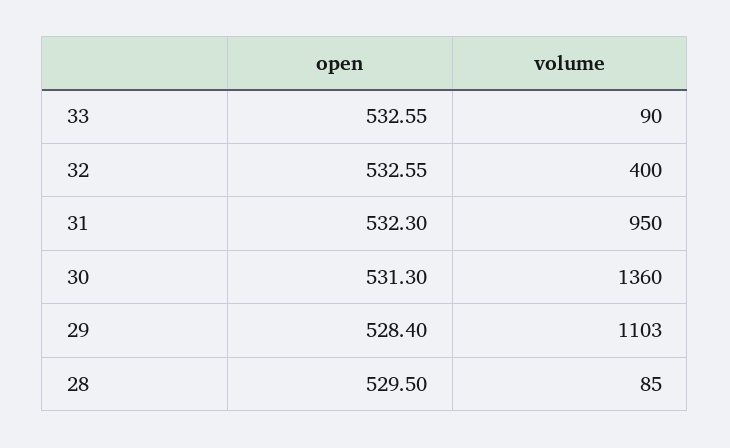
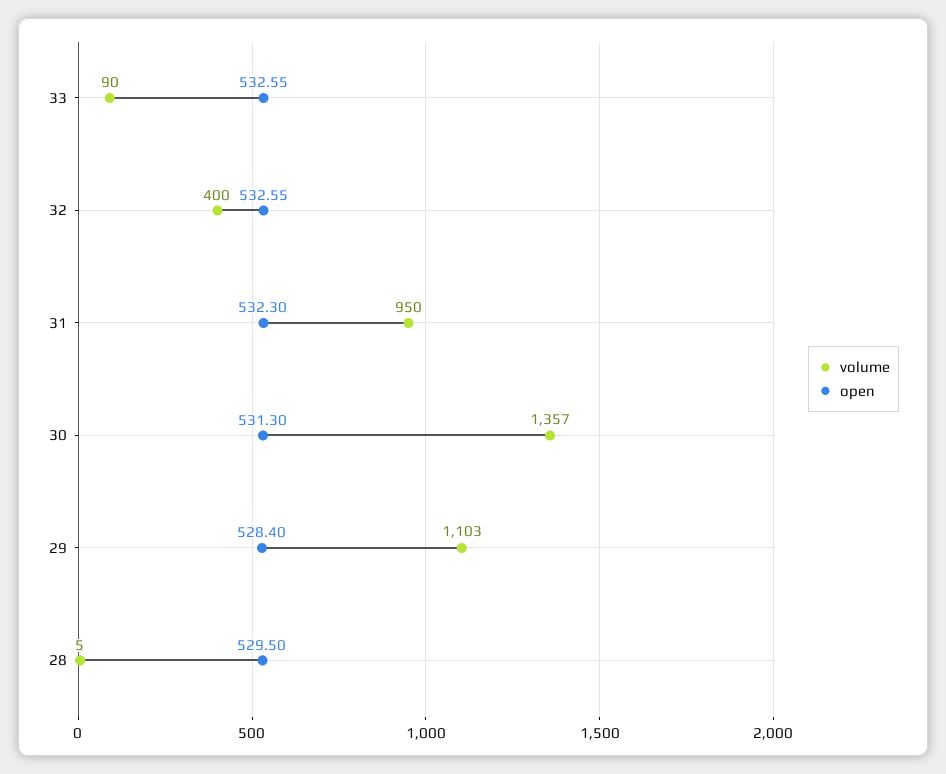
  {
    "open": {
      "33": 532.55,
      "32": 532.55,
      "31": 532.3,
      "30": 531.3,
      "29": 528.4,
      "28": 529.5
    },
    "volume": {
      "33": 90,
      "32": 400,
      "31": 950,
-     "30": 1360,
+     "30": 1357,
      "29": 1103,
-     "28": 85
+     "28": 5
    }
  }

